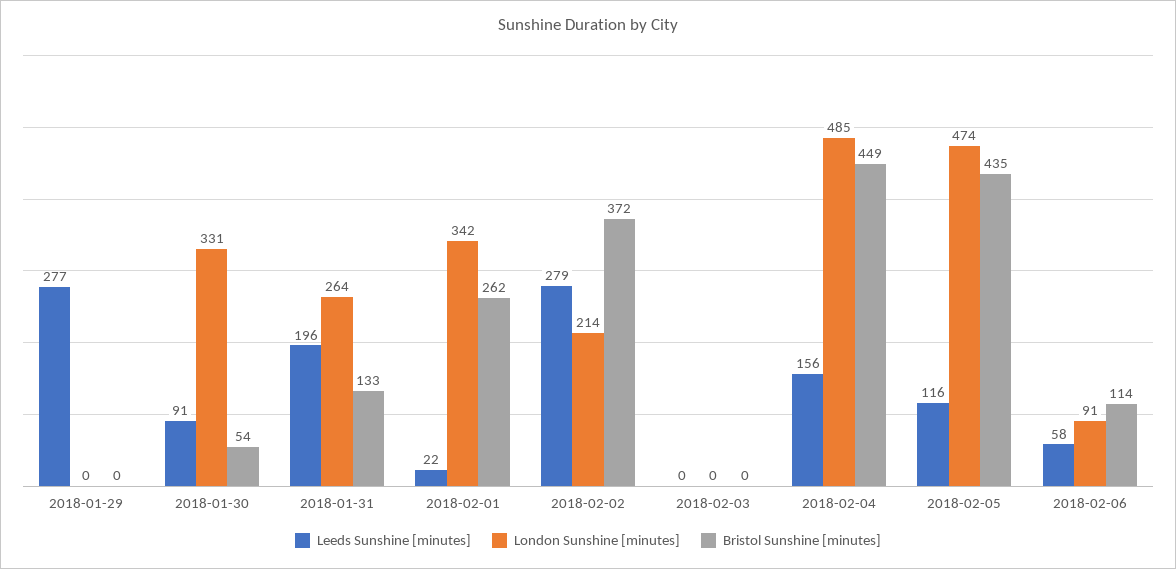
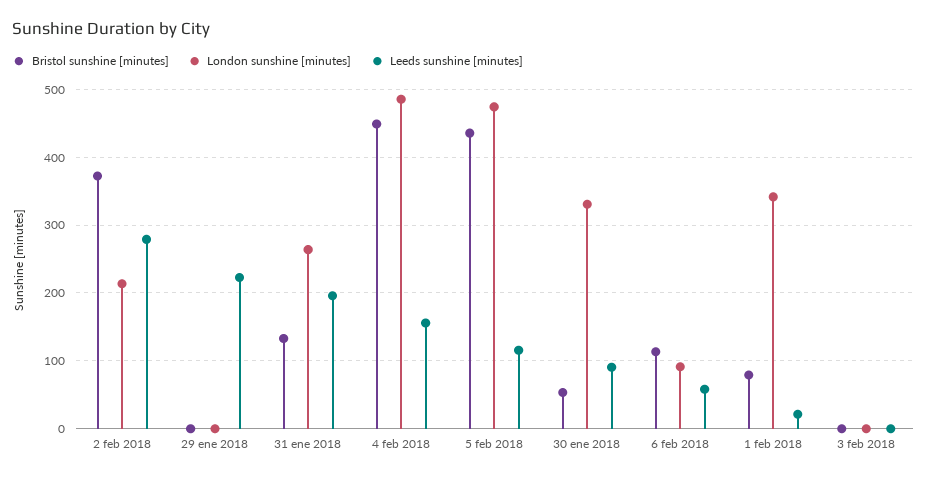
  {
    "Leeds Sunshine [minutes]": {
-     "2018-01-29": 277,
+     "2018-01-29": 220,
      "2018-01-30": 91,
      "2018-01-31": 196,
      "2018-02-01": 22,
      "2018-02-02": 279,
      "2018-02-03": 0,
      "2018-02-04": 156,
      "2018-02-05": 116,
      "2018-02-06": 58
    },
    "London Sunshine [minutes]": {
      "2018-01-29": 0,
      "2018-01-30": 331,
      "2018-01-31": 264,
      "2018-02-01": 342,
      "2018-02-02": 214,
      "2018-02-03": 0,
      "2018-02-04": 485,
      "2018-02-05": 474,
      "2018-02-06": 91
    },
    "Bristol Sunshine [minutes]": {
      "2018-01-29": 0,
      "2018-01-30": 54,
      "2018-01-31": 133,
-     "2018-02-01": 262,
+     "2018-02-01": 80,
      "2018-02-02": 372,
      "2018-02-03": 0,
      "2018-02-04": 449,
      "2018-02-05": 435,
      "2018-02-06": 114
    }
  }

